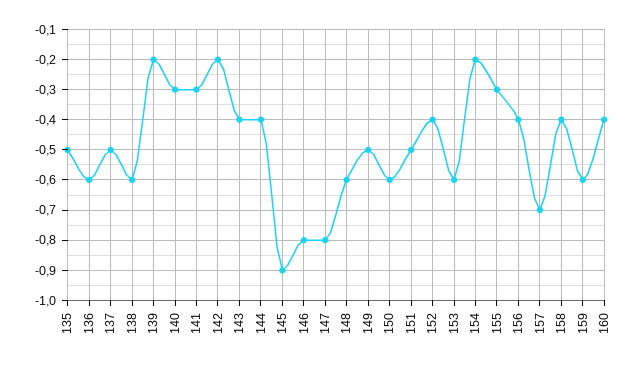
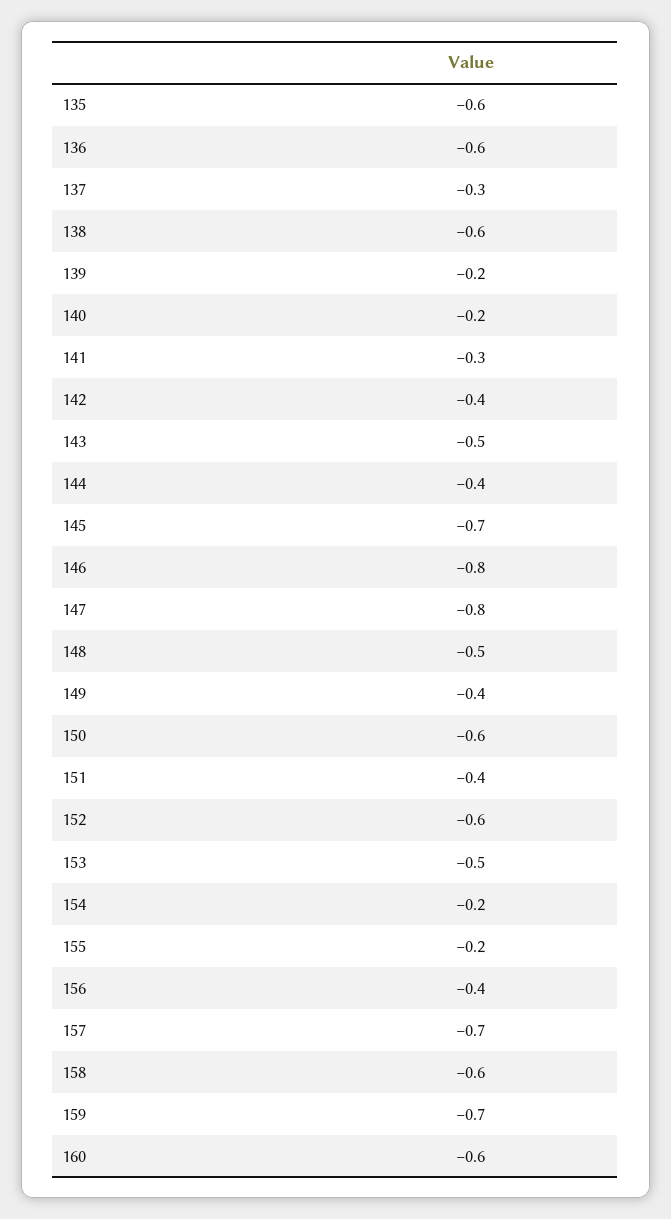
  {
-   "135": -0.5,
+   "135": -0.6,
    "136": -0.6,
-   "137": -0.5,
+   "137": -0.3,
    "138": -0.6,
    "139": -0.2,
-   "140": -0.3,
+   "140": -0.2,
    "141": -0.3,
-   "142": -0.2,
+   "142": -0.4,
-   "143": -0.4,
+   "143": -0.5,
    "144": -0.4,
-   "145": -0.9,
+   "145": -0.7,
    "146": -0.8,
    "147": -0.8,
-   "148": -0.6,
+   "148": -0.5,
-   "149": -0.5,
+   "149": -0.4,
    "150": -0.6,
-   "151": -0.5,
+   "151": -0.4,
-   "152": -0.4,
+   "152": -0.6,
-   "153": -0.6,
+   "153": -0.5,
    "154": -0.2,
-   "155": -0.3,
+   "155": -0.2,
    "156": -0.4,
    "157": -0.7,
-   "158": -0.4,
+   "158": -0.6,
-   "159": -0.6,
+   "159": -0.7,
-   "160": -0.4
+   "160": -0.6
  }

